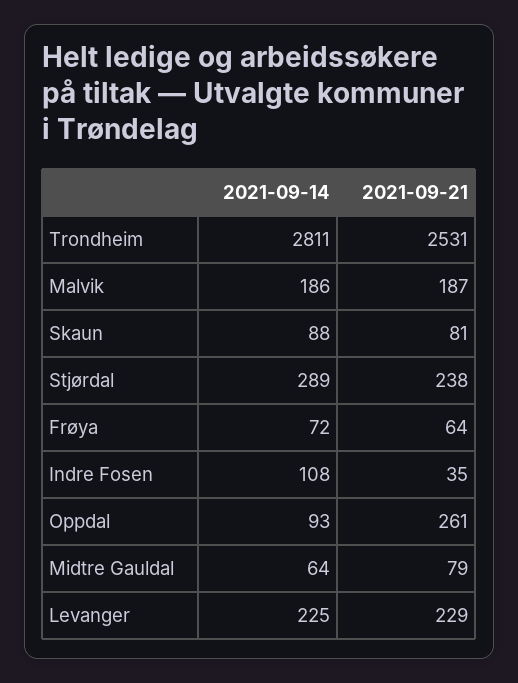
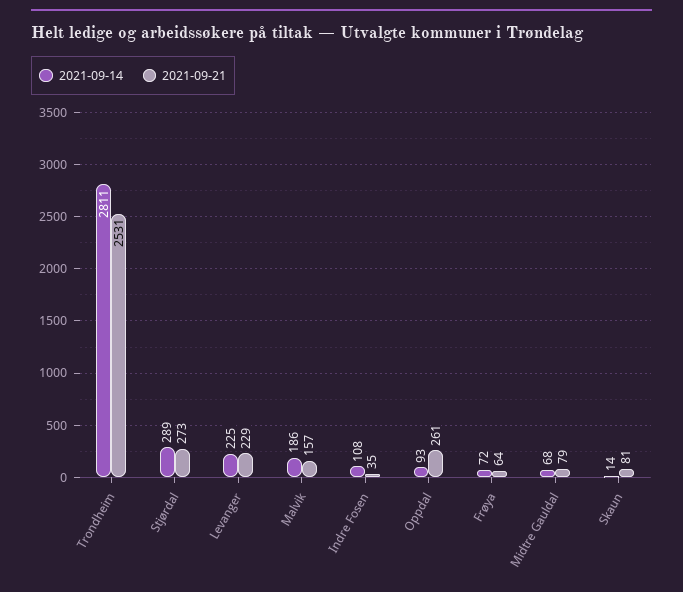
  {
    "2021-09-14": {
      "Trondheim": 2811,
      "Malvik": 186,
-     "Skaun": 88,
+     "Skaun": 14,
      "Stjørdal": 289,
      "Frøya": 72,
      "Indre Fosen": 108,
      "Oppdal": 93,
-     "Midtre Gauldal": 64,
+     "Midtre Gauldal": 68,
      "Levanger": 225
    },
    "2021-09-21": {
      "Trondheim": 2531,
-     "Malvik": 187,
+     "Malvik": 157,
      "Skaun": 81,
-     "Stjørdal": 238,
+     "Stjørdal": 273,
      "Frøya": 64,
      "Indre Fosen": 35,
      "Oppdal": 261,
      "Midtre Gauldal": 79,
      "Levanger": 229
    }
  }

